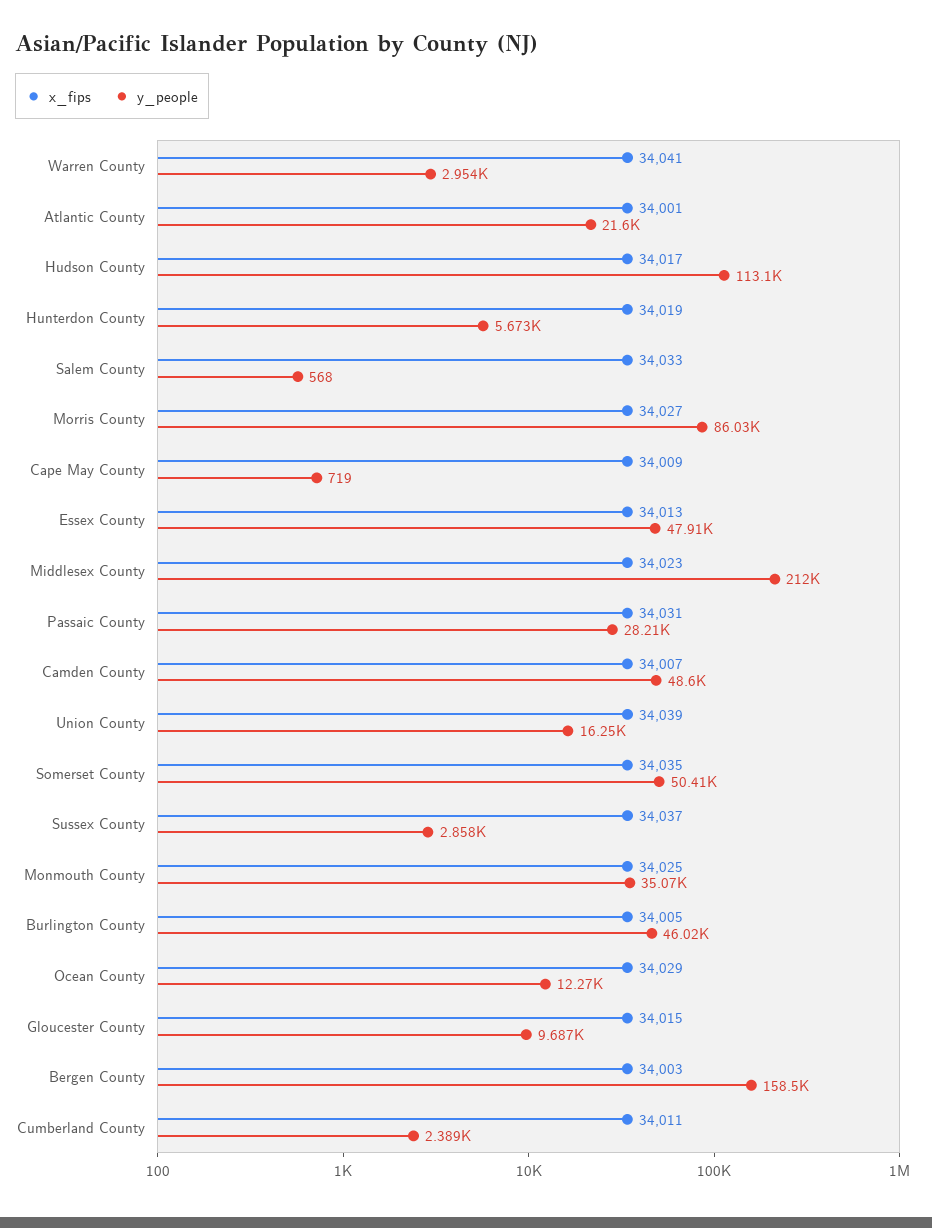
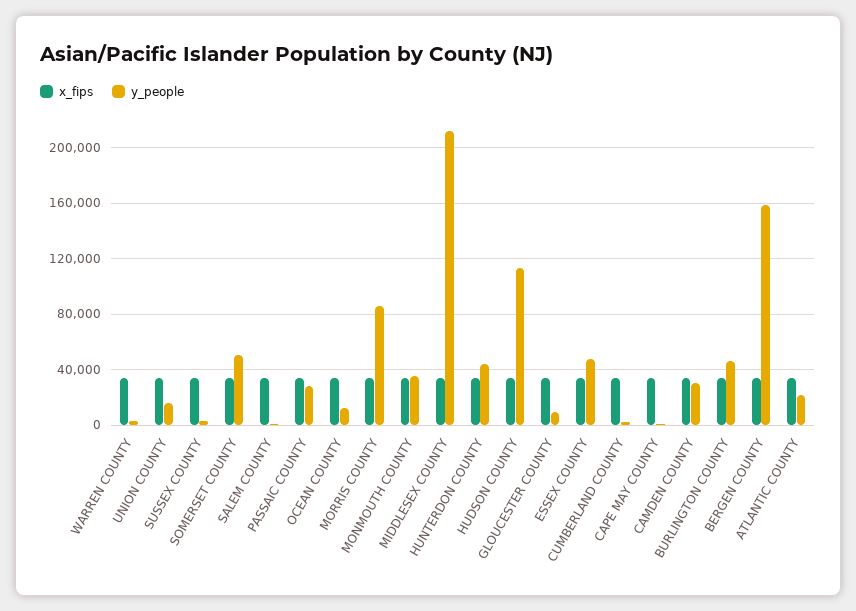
  {
    "x_fips": {
      "Warren County": 34041,
      "Atlantic County": 34001,
      "Hudson County": 34017,
      "Hunterdon County": 34019,
      "Salem County": 34033,
      "Morris County": 34027,
      "Cape May County": 34009,
      "Essex County": 34013,
      "Middlesex County": 34023,
      "Passaic County": 34031,
      "Camden County": 34007,
      "Union County": 34039,
      "Somerset County": 34035,
      "Sussex County": 34037,
      "Monmouth County": 34025,
      "Burlington County": 34005,
      "Ocean County": 34029,
      "Gloucester County": 34015,
      "Bergen County": 34003,
      "Cumberland County": 34011
    },
    "y_people": {
      "Warren County": 2954,
      "Atlantic County": 21600,
      "Hudson County": 113100,
-     "Hunterdon County": 5673,
+     "Hunterdon County": 45000,
      "Salem County": 568,
      "Morris County": 86030,
      "Cape May County": 719,
      "Essex County": 47910,
      "Middlesex County": 212000,
      "Passaic County": 28210,
-     "Camden County": 48600,
+     "Camden County": 30000,
      "Union County": 16250,
      "Somerset County": 50410,
      "Sussex County": 2858,
      "Monmouth County": 35070,
      "Burlington County": 46020,
      "Ocean County": 12270,
      "Gloucester County": 9687,
      "Bergen County": 158500,
      "Cumberland County": 2389
    }
  }

